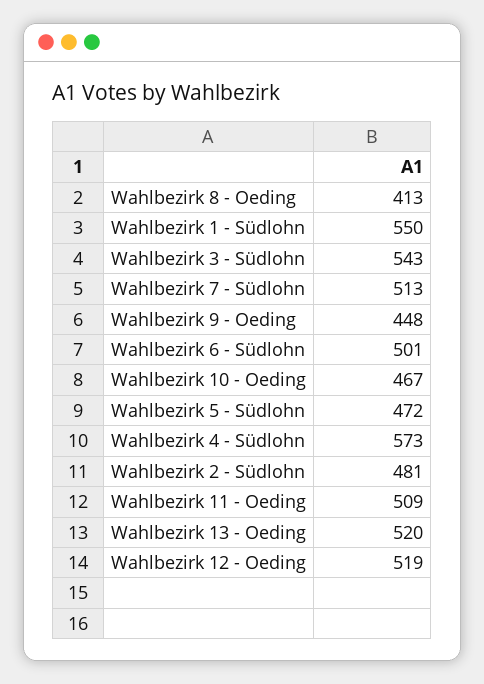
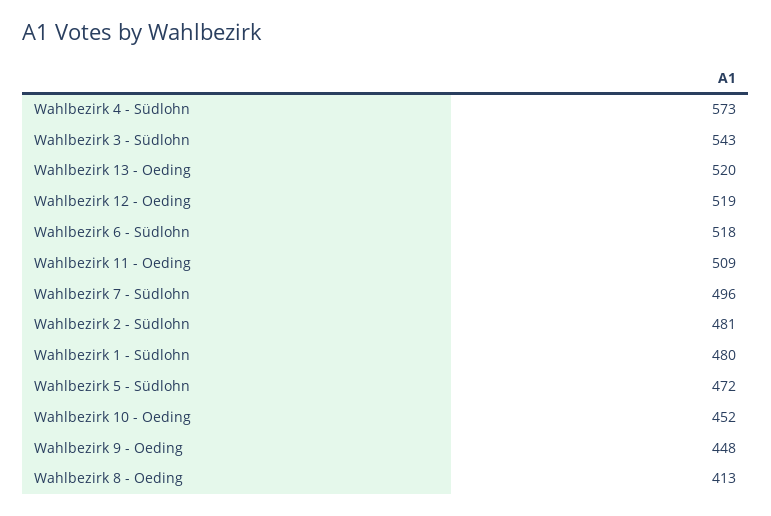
  {
    "Wahlbezirk 8 - Oeding": 413,
-   "Wahlbezirk 1 - Südlohn": 550,
+   "Wahlbezirk 1 - Südlohn": 480,
    "Wahlbezirk 3 - Südlohn": 543,
-   "Wahlbezirk 7 - Südlohn": 513,
+   "Wahlbezirk 7 - Südlohn": 496,
    "Wahlbezirk 9 - Oeding": 448,
-   "Wahlbezirk 6 - Südlohn": 501,
+   "Wahlbezirk 6 - Südlohn": 518,
-   "Wahlbezirk 10 - Oeding": 467,
+   "Wahlbezirk 10 - Oeding": 452,
    "Wahlbezirk 5 - Südlohn": 472,
    "Wahlbezirk 4 - Südlohn": 573,
    "Wahlbezirk 2 - Südlohn": 481,
    "Wahlbezirk 11 - Oeding": 509,
    "Wahlbezirk 13 - Oeding": 520,
    "Wahlbezirk 12 - Oeding": 519
  }

